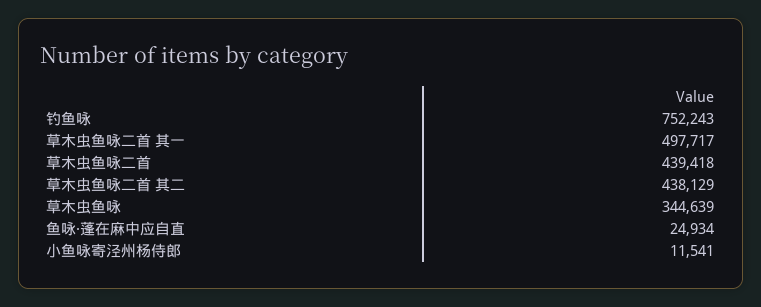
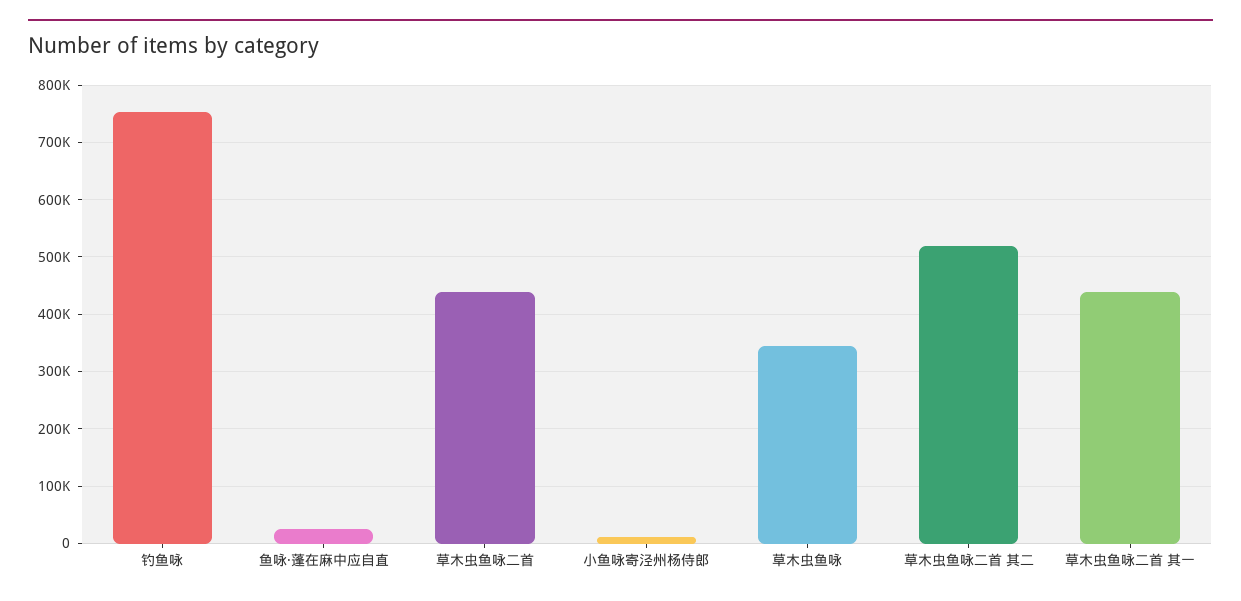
  {
    "钓鱼咏": 752243,
-   "草木虫鱼咏二首 其一": 497717,
+   "草木虫鱼咏二首 其一": 440000,
    "草木虫鱼咏二首": 439418,
-   "草木虫鱼咏二首 其二": 438129,
+   "草木虫鱼咏二首 其二": 520000,
    "草木虫鱼咏": 344639,
    "鱼咏·蓬在麻中应自直": 24934,
    "小鱼咏寄泾州杨侍郎": 11541
  }

